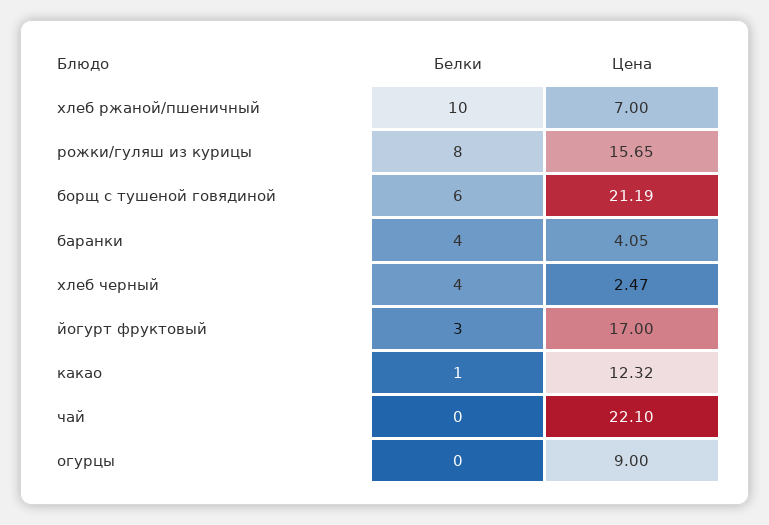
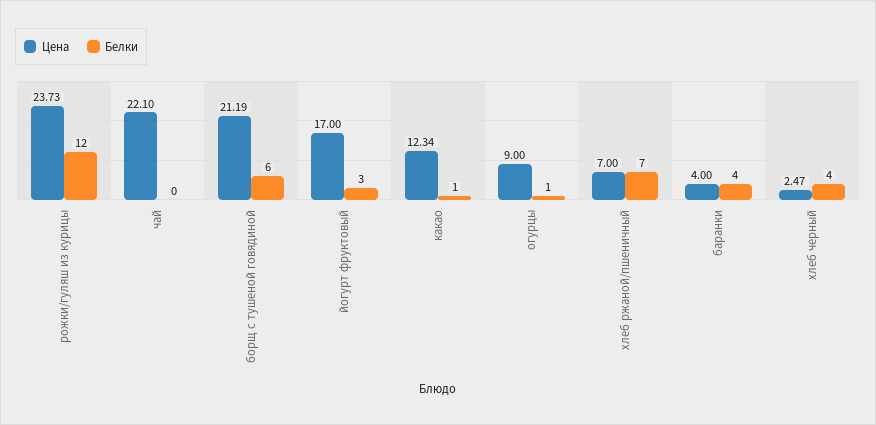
  {
    "Белки": {
-     "хлеб ржаной/пшеничный": 10,
+     "хлеб ржаной/пшеничный": 7,
-     "рожки/гуляш из курицы": 8,
+     "рожки/гуляш из курицы": 12,
      "борщ с тушеной говядиной": 6,
      "баранки": 4,
      "хлеб черный": 4,
      "йогурт фруктовый": 3,
      "какао": 1,
      "чай": 0,
-     "огурцы": 0
+     "огурцы": 1
    },
    "Цена": {
      "хлеб ржаной/пшеничный": 7,
-     "рожки/гуляш из курицы": 15.65,
+     "рожки/гуляш из курицы": 23.73,
      "борщ с тушеной говядиной": 21.19,
-     "баранки": 4.05,
+     "баранки": 4,
      "хлеб черный": 2.47,
      "йогурт фруктовый": 17,
-     "какао": 12.32,
+     "какао": 12.34,
      "чай": 22.1,
      "огурцы": 9
    }
  }

